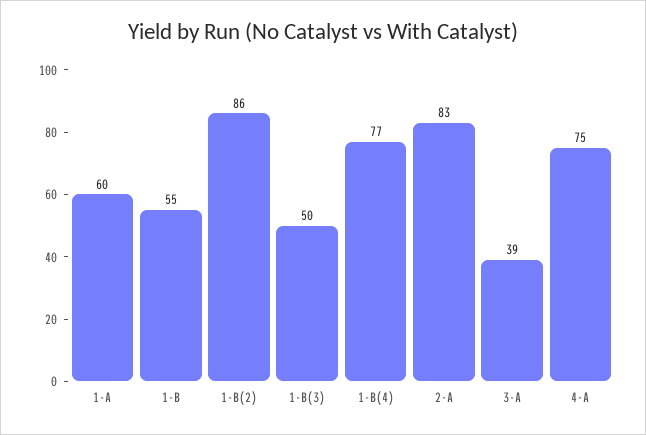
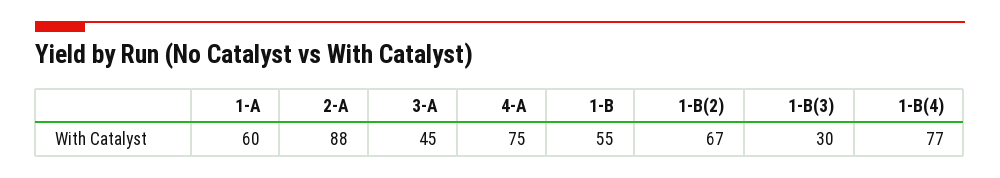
  {
    "1-A": 60,
    "1-B": 55,
-   "1-B(2)": 86,
+   "1-B(2)": 67,
-   "1-B(3)": 50,
+   "1-B(3)": 30,
    "1-B(4)": 77,
-   "2-A": 83,
+   "2-A": 88,
-   "3-A": 39,
+   "3-A": 45,
    "4-A": 75
  }

